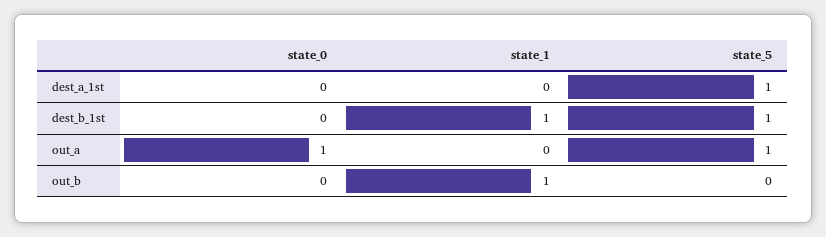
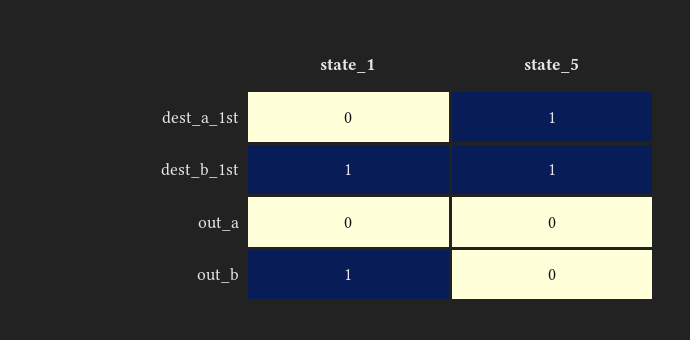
  {
-   "state_0": {
-     "dest_a_1st": 0,
-     "dest_b_1st": 0,
-     "out_a": 1,
-     "out_b": 0
-   },
    "state_1": {
      "dest_a_1st": 0,
      "dest_b_1st": 1,
      "out_a": 0,
      "out_b": 1
    },
    "state_5": {
      "dest_a_1st": 1,
      "dest_b_1st": 1,
-     "out_a": 1,
+     "out_a": 0,
      "out_b": 0
    }
  }

